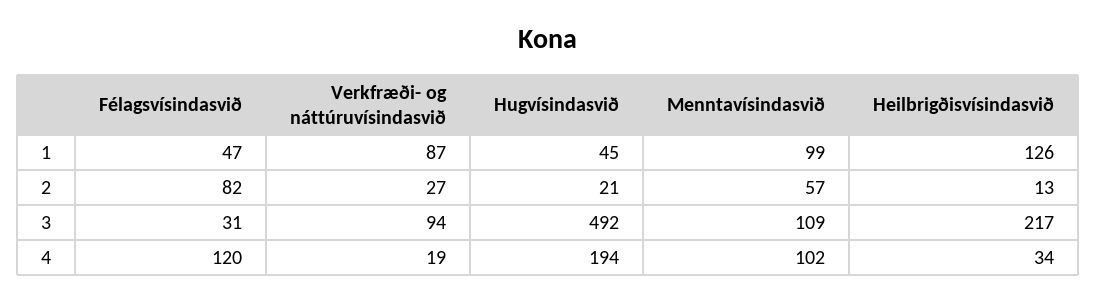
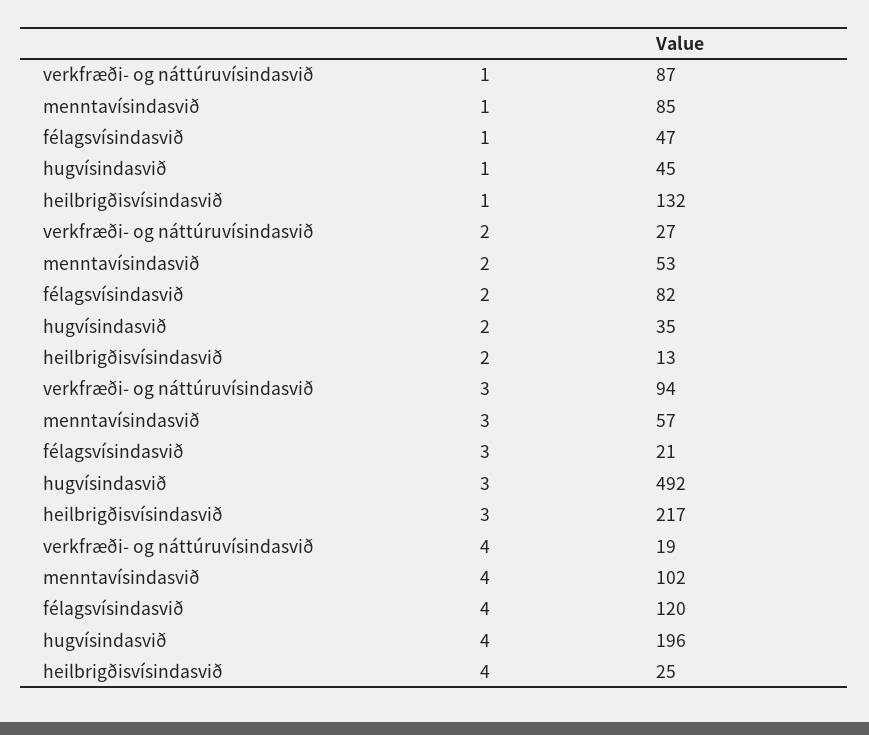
  {
    "Félagsvísindasvið": {
      "1": 47,
      "2": 82,
-     "3": 31,
+     "3": 21,
      "4": 120
    },
    "Verkfræði- og náttúruvísindasvið": {
      "1": 87,
      "2": 27,
      "3": 94,
      "4": 19
    },
    "Hugvísindasvið": {
      "1": 45,
-     "2": 21,
+     "2": 35,
      "3": 492,
-     "4": 194
+     "4": 196
    },
    "Menntavísindasvið": {
-     "1": 99,
+     "1": 85,
-     "2": 57,
+     "2": 53,
-     "3": 109,
+     "3": 57,
      "4": 102
    },
    "Heilbrigðisvísindasvið": {
-     "1": 126,
+     "1": 132,
      "2": 13,
      "3": 217,
-     "4": 34
+     "4": 25
    }
  }

